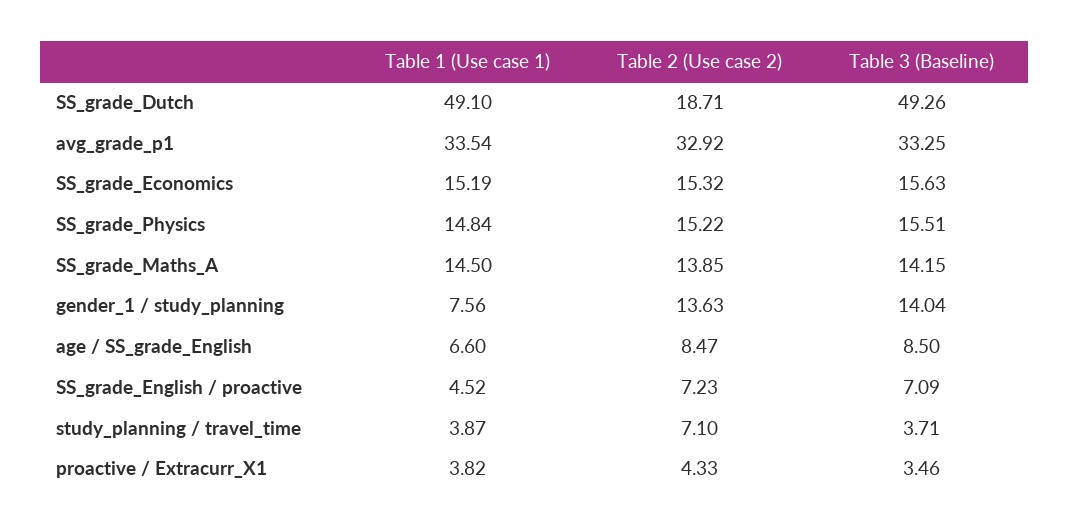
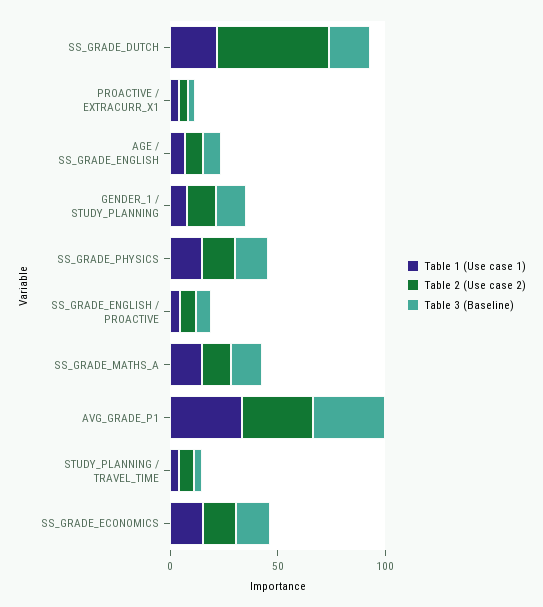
  {
    "Table 1 (Use case 1)": {
-     "SS_grade_Dutch": 49.1,
+     "SS_grade_Dutch": 20,
      "avg_grade_p1": 33.54,
      "SS_grade_Economics": 15.19,
      "SS_grade_Physics": 14.84,
      "SS_grade_Maths_A": 14.5,
      "gender_1 / study_planning": 7.56,
      "age / SS_grade_English": 6.6,
      "SS_grade_English / proactive": 4.52,
      "study_planning / travel_time": 3.87,
      "proactive / Extracurr_X1": 3.82
    },
    "Table 2 (Use case 2)": {
-     "SS_grade_Dutch": 18.71,
+     "SS_grade_Dutch": 50,
      "avg_grade_p1": 32.92,
      "SS_grade_Economics": 15.32,
      "SS_grade_Physics": 15.22,
      "SS_grade_Maths_A": 13.85,
      "gender_1 / study_planning": 13.63,
      "age / SS_grade_English": 8.47,
      "SS_grade_English / proactive": 7.23,
      "study_planning / travel_time": 7.1,
      "proactive / Extracurr_X1": 4.33
    },
    "Table 3 (Baseline)": {
-     "SS_grade_Dutch": 49.26,
+     "SS_grade_Dutch": 20,
      "avg_grade_p1": 33.25,
      "SS_grade_Economics": 15.63,
      "SS_grade_Physics": 15.51,
      "SS_grade_Maths_A": 14.15,
      "gender_1 / study_planning": 14.04,
      "age / SS_grade_English": 8.5,
      "SS_grade_English / proactive": 7.09,
      "study_planning / travel_time": 3.71,
      "proactive / Extracurr_X1": 3.46
    }
  }

